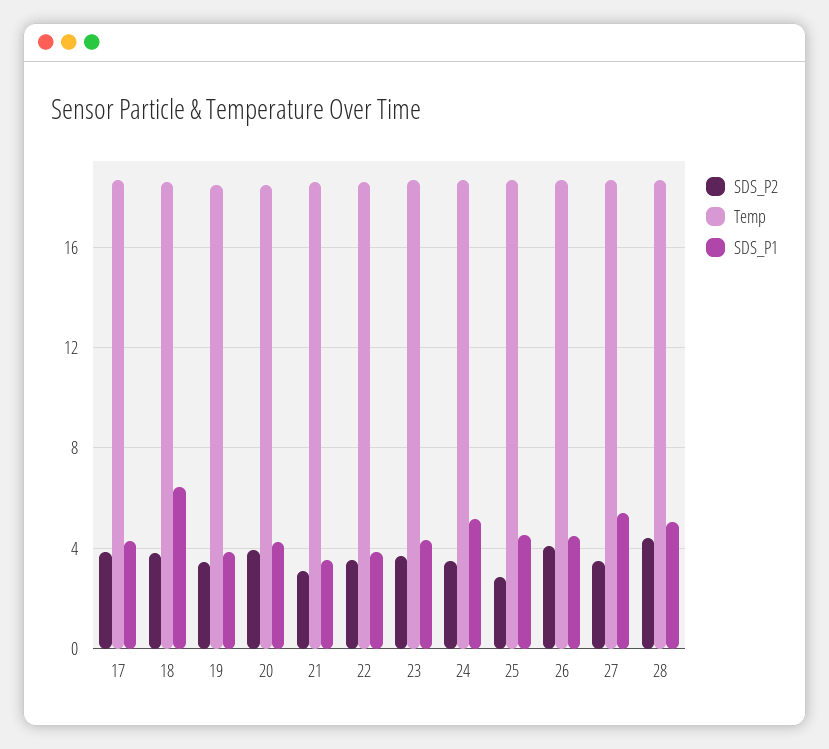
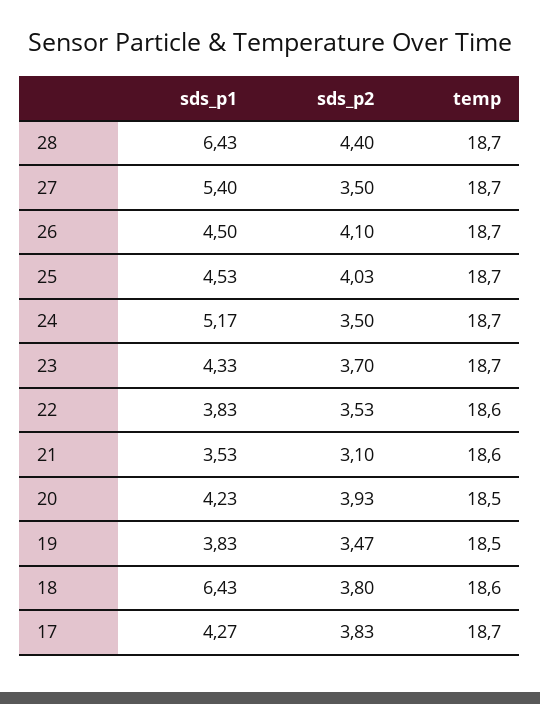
  {
    "SDS_P2": {
      "17": 3.83,
      "18": 3.8,
      "19": 3.47,
      "20": 3.93,
      "21": 3.1,
      "22": 3.53,
      "23": 3.7,
      "24": 3.5,
-     "25": 3,
+     "25": 4.03,
      "26": 4.1,
      "27": 3.5,
      "28": 4.4
    },
    "Temp": {
      "17": 18.7,
      "18": 18.6,
      "19": 18.5,
      "20": 18.5,
      "21": 18.6,
      "22": 18.6,
      "23": 18.7,
      "24": 18.7,
      "25": 18.7,
      "26": 18.7,
      "27": 18.7,
      "28": 18.7
    },
    "SDS_P1": {
      "17": 4.27,
      "18": 6.43,
      "19": 3.83,
      "20": 4.23,
      "21": 3.53,
      "22": 3.83,
      "23": 4.33,
      "24": 5.17,
      "25": 4.53,
      "26": 4.5,
      "27": 5.4,
-     "28": 5
+     "28": 6.43
    }
  }

